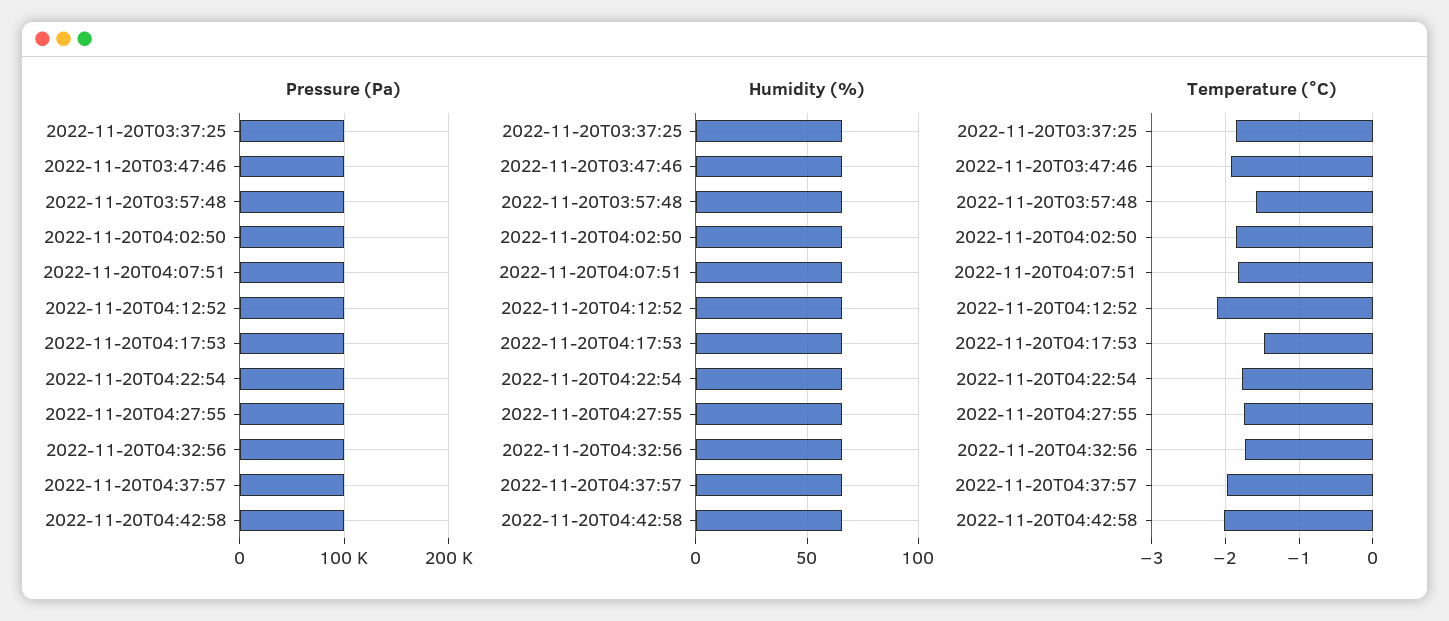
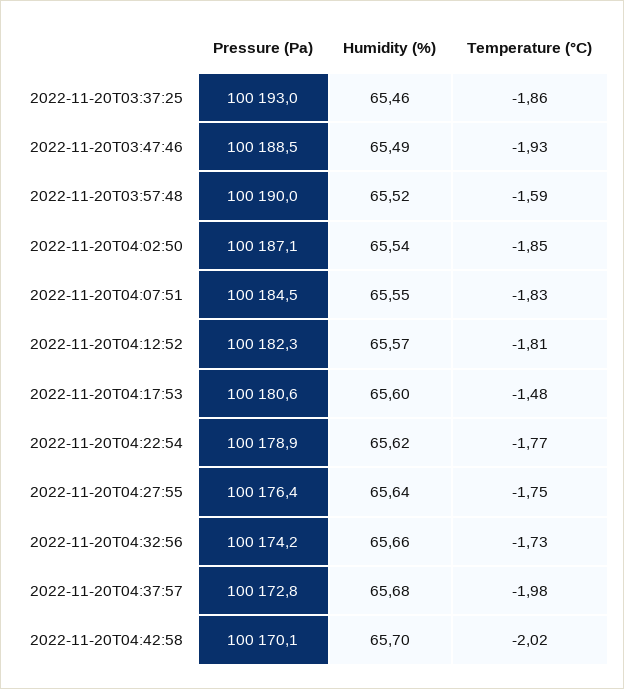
  {
    "Pressure (Pa)": {
      "2022-11-20T03:37:25": 100193,
      "2022-11-20T03:47:46": 100188.5,
      "2022-11-20T03:57:48": 100190,
      "2022-11-20T04:02:50": 100187.1,
      "2022-11-20T04:07:51": 100184.5,
      "2022-11-20T04:12:52": 100182.3,
      "2022-11-20T04:17:53": 100180.6,
      "2022-11-20T04:22:54": 100178.9,
      "2022-11-20T04:27:55": 100176.4,
      "2022-11-20T04:32:56": 100174.2,
      "2022-11-20T04:37:57": 100172.8,
      "2022-11-20T04:42:58": 100170.1
    },
    "Humidity (%)": {
      "2022-11-20T03:37:25": 65.46,
      "2022-11-20T03:47:46": 65.49,
      "2022-11-20T03:57:48": 65.52,
      "2022-11-20T04:02:50": 65.54,
      "2022-11-20T04:07:51": 65.55,
      "2022-11-20T04:12:52": 65.57,
      "2022-11-20T04:17:53": 65.6,
      "2022-11-20T04:22:54": 65.62,
      "2022-11-20T04:27:55": 65.64,
      "2022-11-20T04:32:56": 65.66,
      "2022-11-20T04:37:57": 65.68,
      "2022-11-20T04:42:58": 65.7
    },
    "Temperature (°C)": {
      "2022-11-20T03:37:25": -1.86,
      "2022-11-20T03:47:46": -1.93,
      "2022-11-20T03:57:48": -1.59,
      "2022-11-20T04:02:50": -1.85,
      "2022-11-20T04:07:51": -1.83,
-     "2022-11-20T04:12:52": -2.1,
+     "2022-11-20T04:12:52": -1.81,
      "2022-11-20T04:17:53": -1.48,
      "2022-11-20T04:22:54": -1.77,
      "2022-11-20T04:27:55": -1.75,
      "2022-11-20T04:32:56": -1.73,
      "2022-11-20T04:37:57": -1.98,
      "2022-11-20T04:42:58": -2.02
    }
  }

